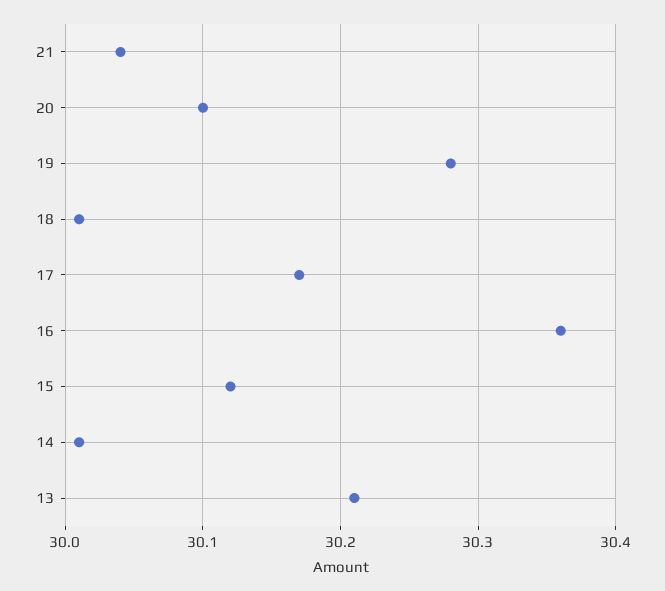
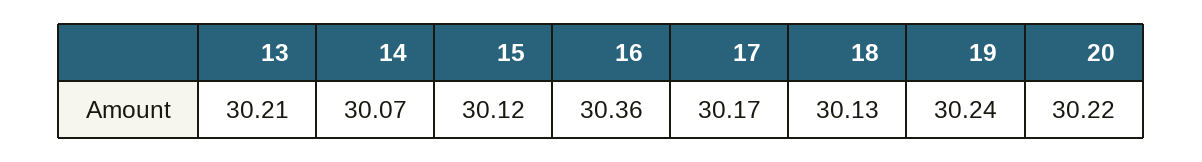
  {
-   "21": 30.04,
-   "20": 30.1,
+   "20": 30.22,
-   "19": 30.28,
+   "19": 30.24,
-   "18": 30.01,
+   "18": 30.13,
    "17": 30.17,
    "16": 30.36,
    "15": 30.12,
-   "14": 30.01,
+   "14": 30.07,
    "13": 30.21
  }

